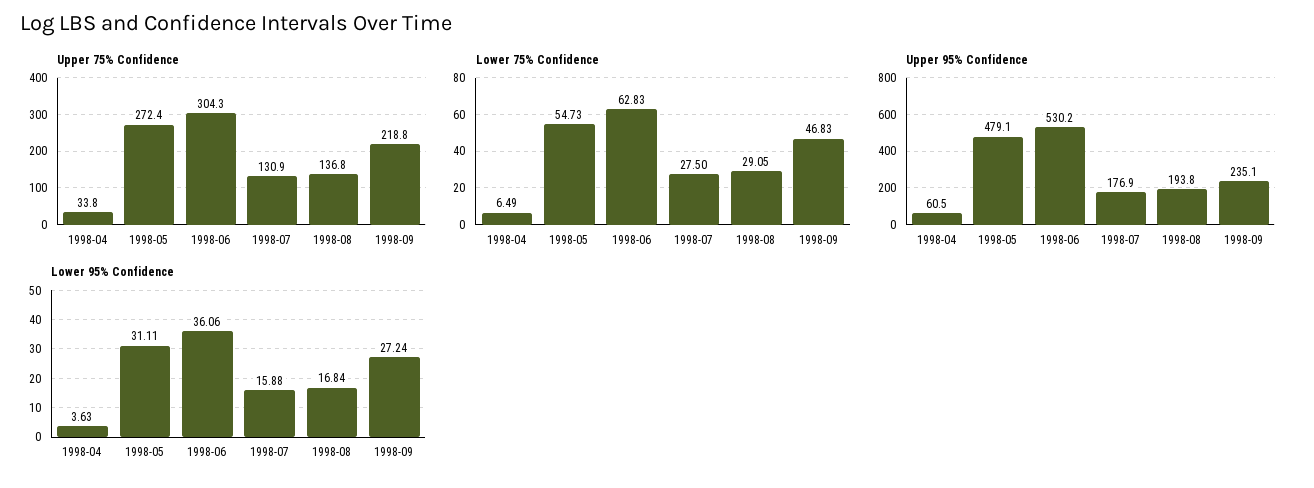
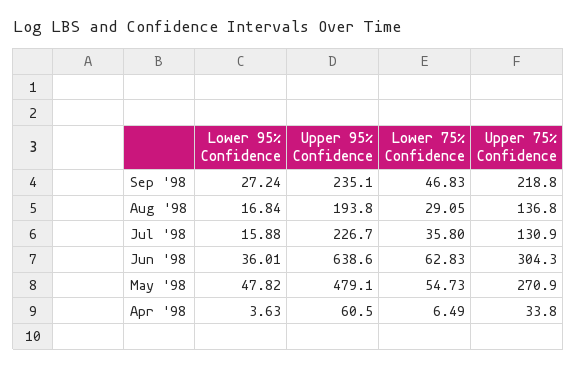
  {
    "Upper 75% Confidence": {
      "1998-04": 33.8,
-     "1998-05": 272.4,
+     "1998-05": 270.9,
      "1998-06": 304.3,
      "1998-07": 130.9,
      "1998-08": 136.8,
      "1998-09": 218.8
    },
    "Lower 75% Confidence": {
      "1998-04": 6.49,
      "1998-05": 54.73,
      "1998-06": 62.83,
-     "1998-07": 27.5,
+     "1998-07": 35.8,
      "1998-08": 29.05,
      "1998-09": 46.83
    },
    "Upper 95% Confidence": {
      "1998-04": 60.5,
      "1998-05": 479.1,
-     "1998-06": 530.2,
+     "1998-06": 638.6,
-     "1998-07": 176.9,
+     "1998-07": 226.7,
      "1998-08": 193.8,
      "1998-09": 235.1
    },
    "Lower 95% Confidence": {
      "1998-04": 3.63,
-     "1998-05": 31.11,
+     "1998-05": 47.82,
-     "1998-06": 36.06,
+     "1998-06": 36.01,
      "1998-07": 15.88,
      "1998-08": 16.84,
      "1998-09": 27.24
    }
  }

